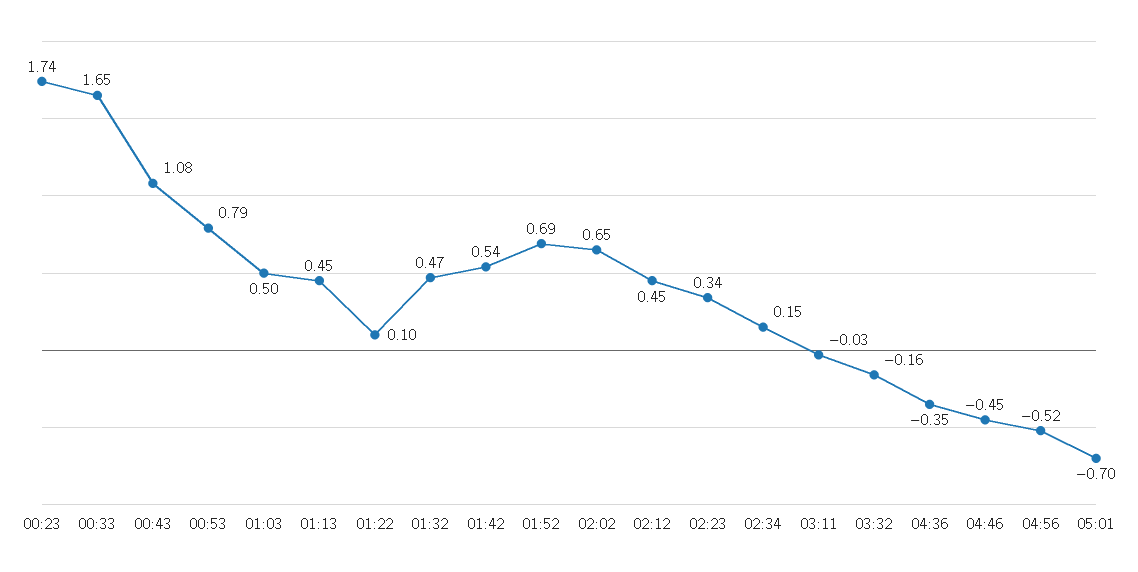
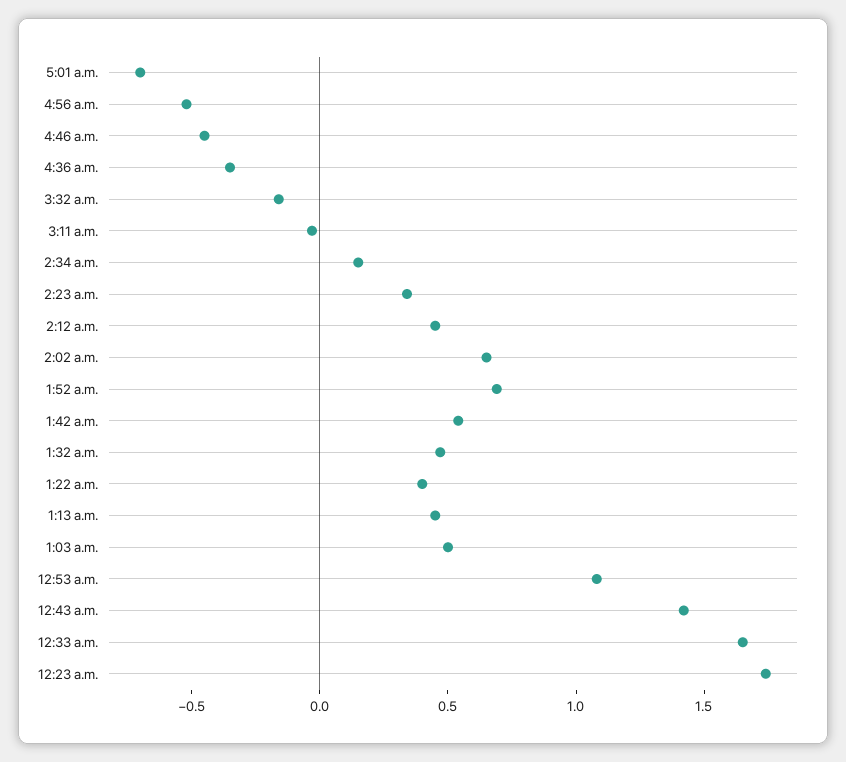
  {
    "00:23": 1.74,
    "00:33": 1.65,
-   "00:43": 1.08,
+   "00:43": 1.4,
-   "00:53": 0.79,
+   "00:53": 1.1,
    "01:03": 0.5,
    "01:13": 0.45,
-   "01:22": 0.1,
+   "01:22": 0.4,
    "01:32": 0.47,
    "01:42": 0.54,
    "01:52": 0.69,
    "02:02": 0.65,
    "02:12": 0.45,
    "02:23": 0.34,
    "02:34": 0.15,
    "03:11": -0.03,
    "03:32": -0.16,
    "04:36": -0.35,
    "04:46": -0.45,
    "04:56": -0.52,
    "05:01": -0.7
  }

